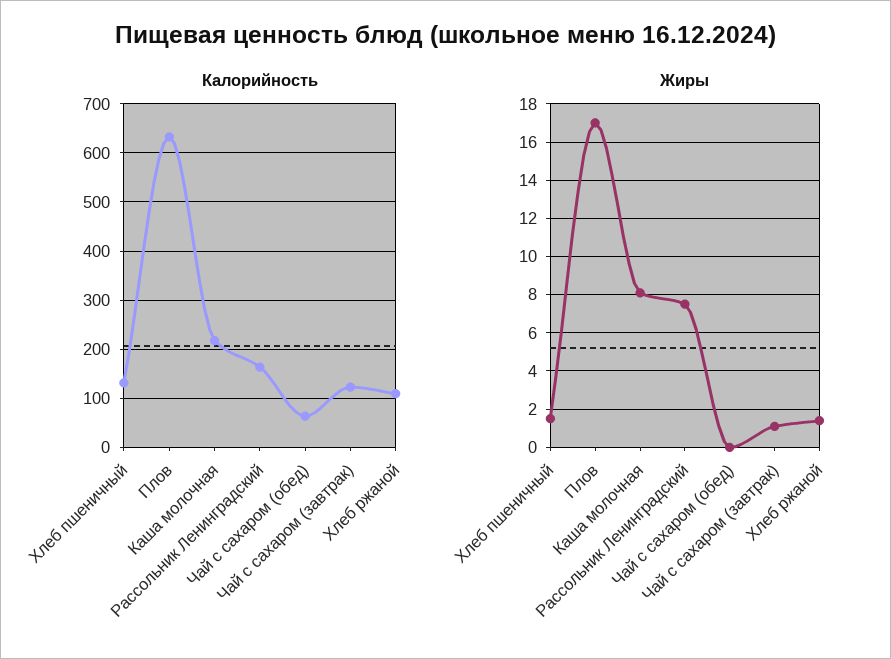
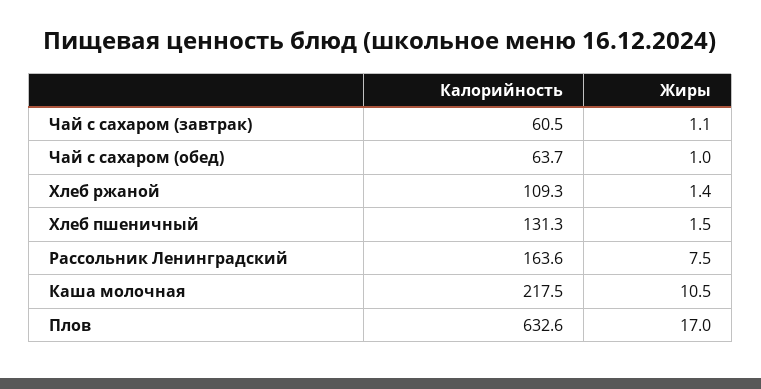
  {
    "Калорийность": {
      "Хлеб пшеничный": 131.3,
      "Плов": 632.6,
      "Каша молочная": 217.5,
      "Рассольник Ленинградский": 163.6,
      "Чай с сахаром (обед)": 63.7,
-     "Чай с сахаром (завтрак)": 120,
+     "Чай с сахаром (завтрак)": 60.5,
      "Хлеб ржаной": 109.3
    },
    "Жиры": {
      "Хлеб пшеничный": 1.5,
      "Плов": 17,
-     "Каша молочная": 8,
+     "Каша молочная": 10.5,
      "Рассольник Ленинградский": 7.5,
-     "Чай с сахаром (обед)": 0,
+     "Чай с сахаром (обед)": 1,
      "Чай с сахаром (завтрак)": 1.1,
      "Хлеб ржаной": 1.4
    }
  }

